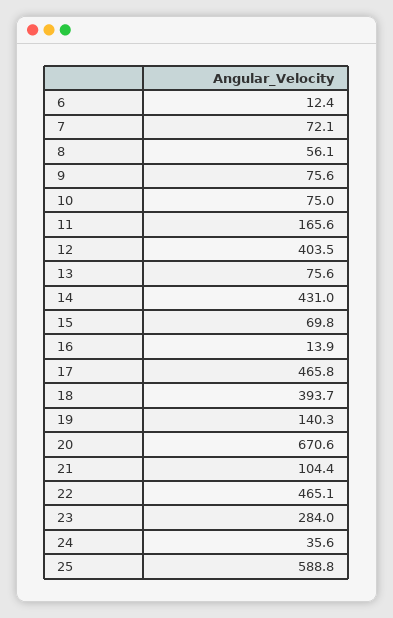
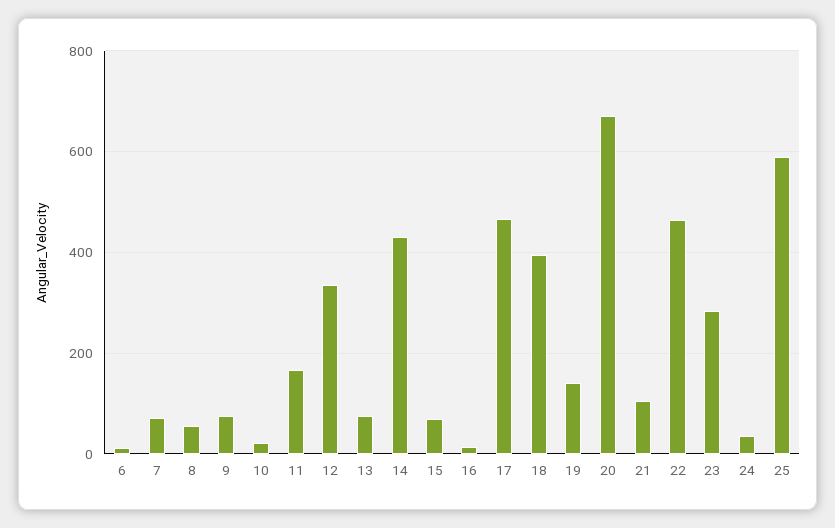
  {
    "6": 12.4,
    "7": 72.1,
    "8": 56.1,
    "9": 75.6,
-   "10": 75,
+   "10": 20,
    "11": 165.6,
-   "12": 403.5,
+   "12": 340,
    "13": 75.6,
    "14": 431,
    "15": 69.8,
    "16": 13.9,
    "17": 465.8,
    "18": 393.7,
    "19": 140.3,
    "20": 670.6,
    "21": 104.4,
    "22": 465.1,
    "23": 284,
    "24": 35.6,
    "25": 588.8
  }

